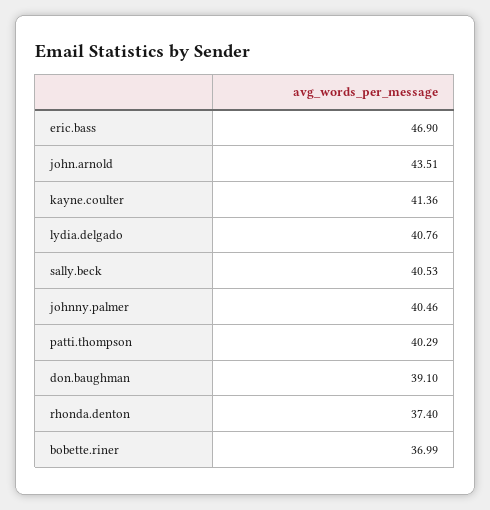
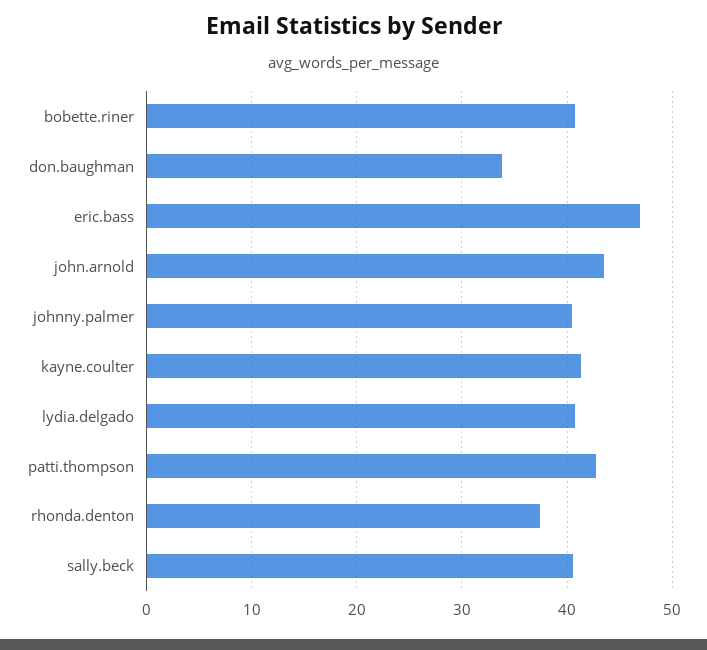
  {
    "eric.bass": 46.9,
    "john.arnold": 43.51,
    "kayne.coulter": 41.36,
    "lydia.delgado": 40.76,
    "sally.beck": 40.53,
    "johnny.palmer": 40.46,
-   "patti.thompson": 40.29,
+   "patti.thompson": 43,
-   "don.baughman": 39.1,
+   "don.baughman": 34,
    "rhonda.denton": 37.4,
-   "bobette.riner": 36.99
+   "bobette.riner": 41
  }

